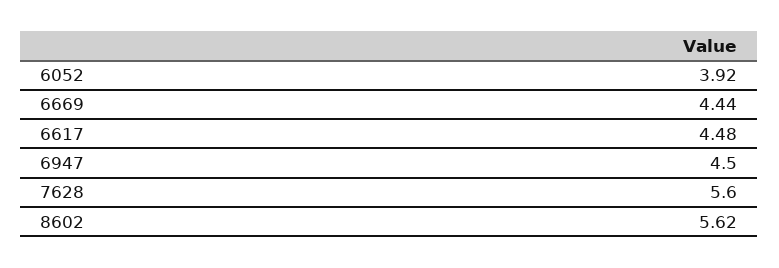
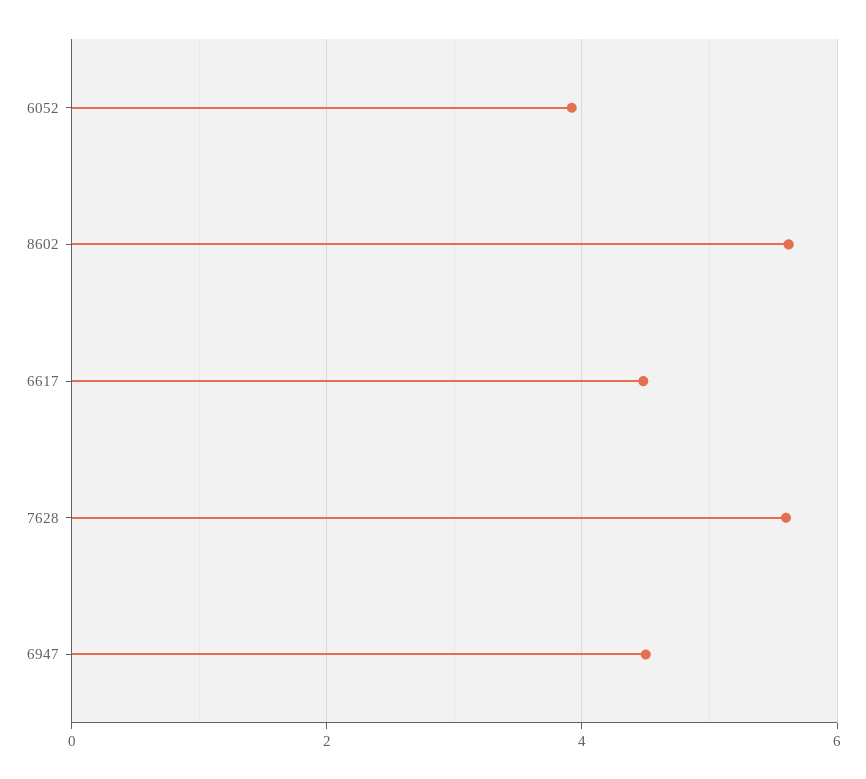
  {
    "6052": 3.92,
-   "6669": 4.44,
    "6617": 4.48,
    "6947": 4.5,
    "7628": 5.6,
    "8602": 5.62
  }

